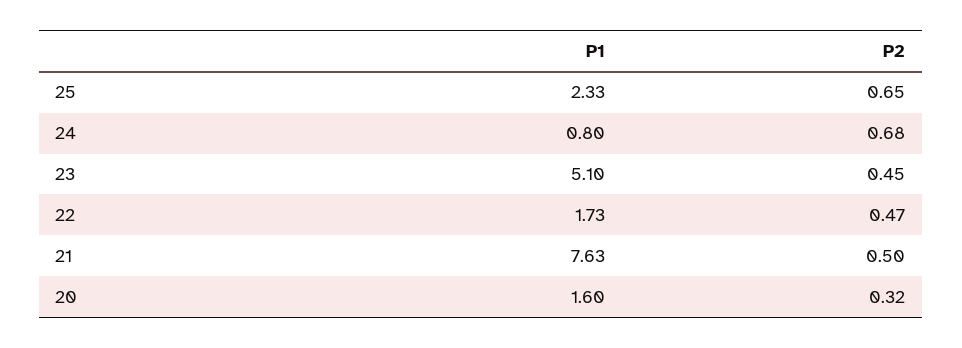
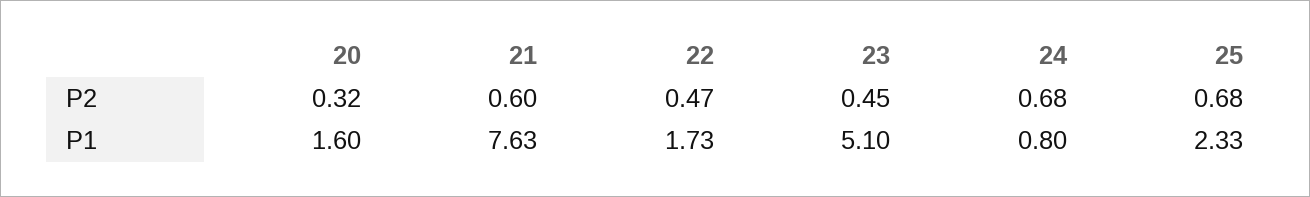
  {
    "P1": {
      "25": 2.33,
      "24": 0.8,
      "23": 5.1,
      "22": 1.73,
      "21": 7.63,
      "20": 1.6
    },
    "P2": {
-     "25": 0.65,
+     "25": 0.68,
      "24": 0.68,
      "23": 0.45,
      "22": 0.47,
-     "21": 0.5,
+     "21": 0.6,
      "20": 0.32
    }
  }

